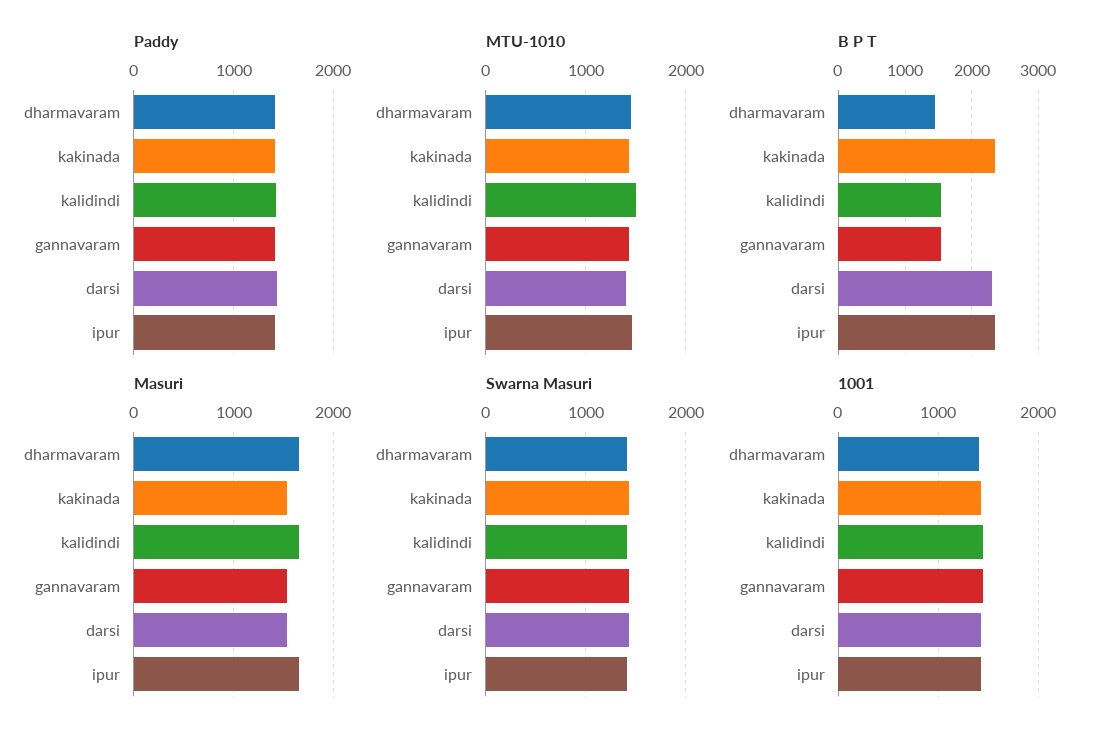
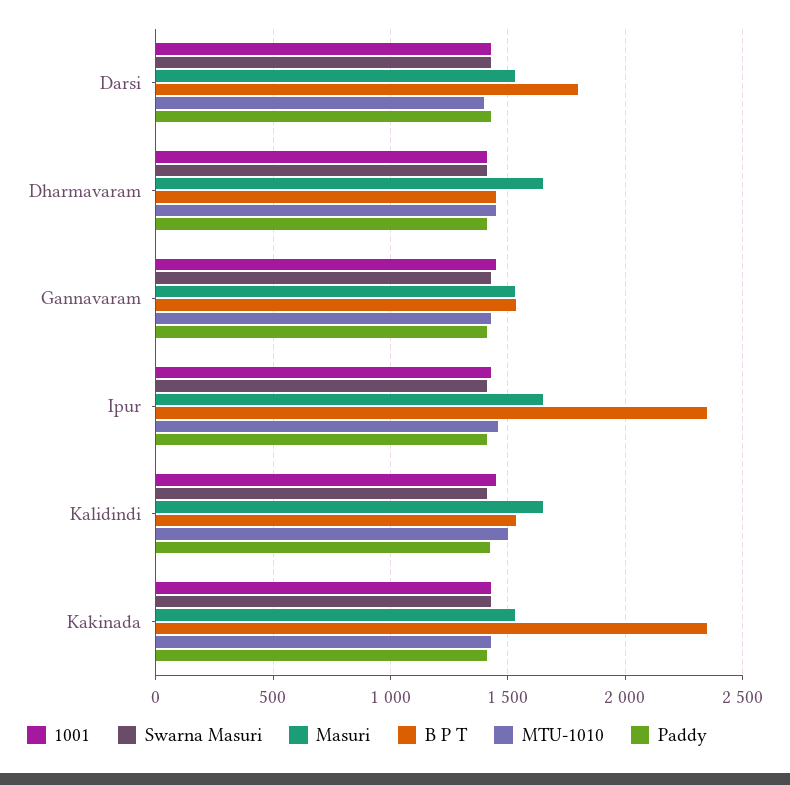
  {
    "Paddy": {
      "dharmavaram": 1400,
      "kakinada": 1400,
      "kalidindi": 1450,
      "gannavaram": 1400,
      "darsi": 1450,
      "ipur": 1400
    },
    "MTU-1010": {
      "dharmavaram": 1450,
      "kakinada": 1450,
      "kalidindi": 1500,
      "gannavaram": 1450,
      "darsi": 1400,
      "ipur": 1450
    },
    "B P T": {
      "dharmavaram": 1450,
      "kakinada": 2350,
      "kalidindi": 1550,
      "gannavaram": 1550,
-     "darsi": 2300,
+     "darsi": 1800,
      "ipur": 2350
    },
    "Masuri": {
      "dharmavaram": 1650,
      "kakinada": 1550,
      "kalidindi": 1650,
      "gannavaram": 1550,
      "darsi": 1550,
      "ipur": 1650
    },
    "Swarna Masuri": {
      "dharmavaram": 1400,
      "kakinada": 1450,
      "kalidindi": 1400,
      "gannavaram": 1450,
      "darsi": 1450,
      "ipur": 1400
    },
    "1001": {
      "dharmavaram": 1400,
      "kakinada": 1450,
      "kalidindi": 1450,
      "gannavaram": 1450,
      "darsi": 1450,
      "ipur": 1450
    }
  }

